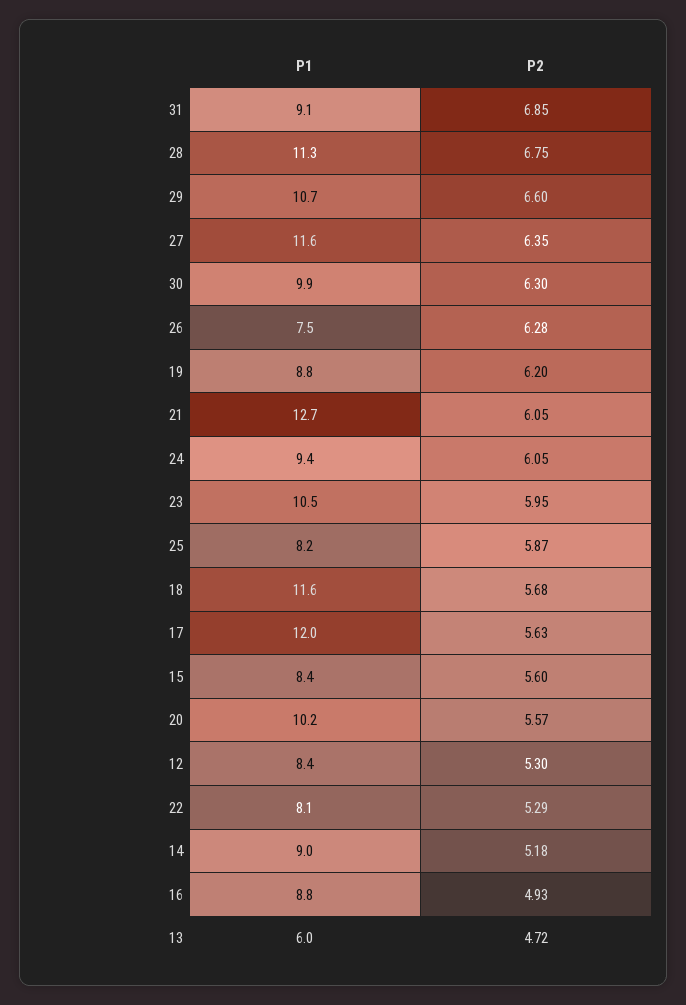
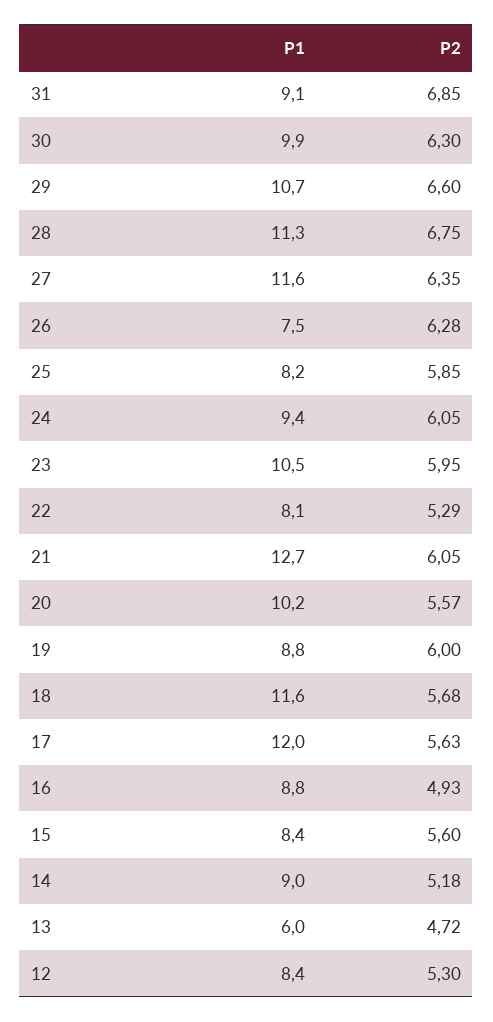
  {
    "P1": {
      "31": 9.1,
      "28": 11.3,
      "29": 10.7,
      "27": 11.6,
      "30": 9.9,
      "26": 7.5,
      "19": 8.8,
      "21": 12.7,
      "24": 9.4,
      "23": 10.5,
      "25": 8.2,
      "18": 11.6,
      "17": 12,
      "15": 8.4,
      "20": 10.2,
      "12": 8.4,
      "22": 8.1,
      "14": 9,
      "16": 8.8,
      "13": 6
    },
    "P2": {
      "31": 6.85,
      "28": 6.75,
      "29": 6.6,
      "27": 6.35,
      "30": 6.3,
      "26": 6.28,
-     "19": 6.2,
+     "19": 6,
      "21": 6.05,
      "24": 6.05,
      "23": 5.95,
-     "25": 5.87,
+     "25": 5.85,
      "18": 5.68,
      "17": 5.63,
      "15": 5.6,
      "20": 5.57,
      "12": 5.3,
      "22": 5.29,
      "14": 5.18,
      "16": 4.93,
      "13": 4.72
    }
  }

